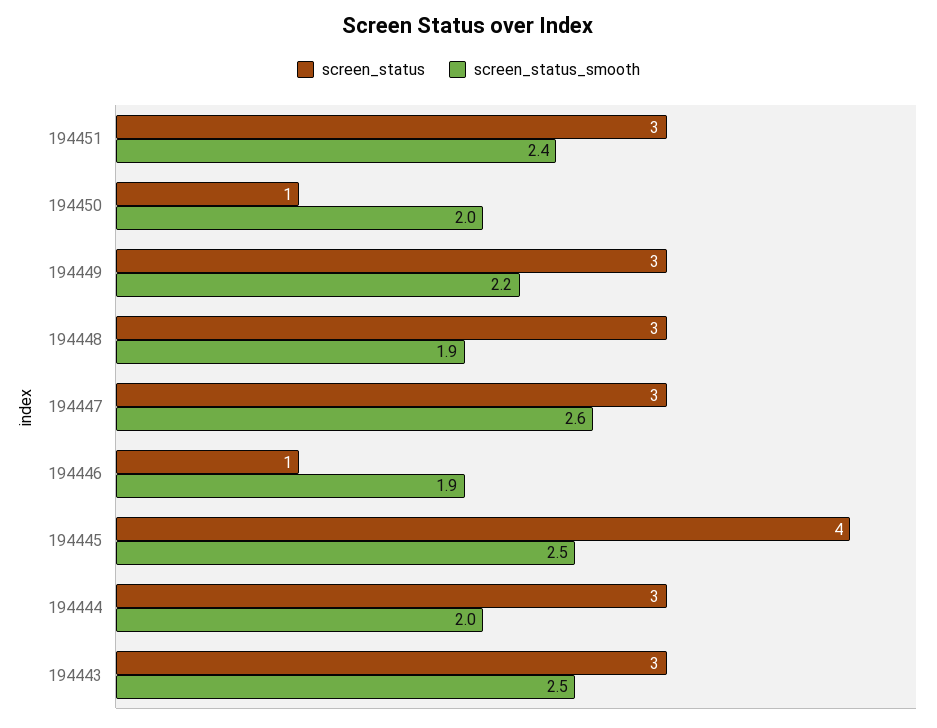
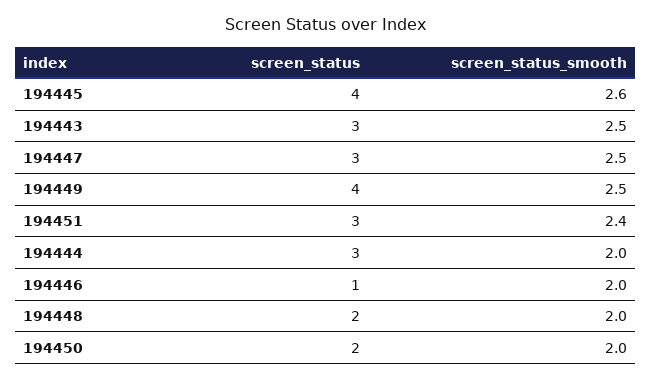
  {
    "screen_status": {
      "194451": 3,
-     "194450": 1,
+     "194450": 2,
-     "194449": 3,
+     "194449": 4,
-     "194448": 3,
+     "194448": 2,
      "194447": 3,
      "194446": 1,
      "194445": 4,
      "194444": 3,
      "194443": 3
    },
    "screen_status_smooth": {
      "194451": 2.4,
      "194450": 2,
-     "194449": 2.2,
+     "194449": 2.5,
-     "194448": 1.9,
+     "194448": 2,
-     "194447": 2.6,
+     "194447": 2.5,
-     "194446": 1.9,
+     "194446": 2,
-     "194445": 2.5,
+     "194445": 2.6,
      "194444": 2,
      "194443": 2.5
    }
  }

